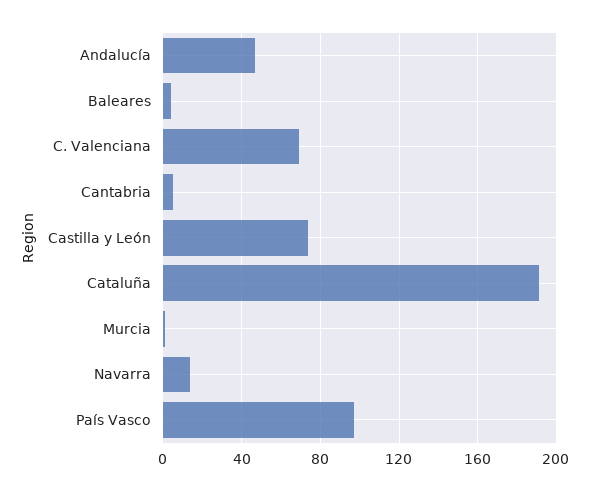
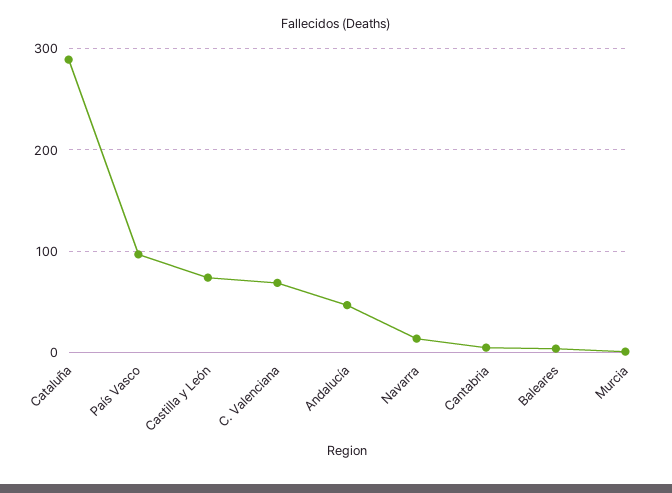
  {
    "Andalucía": 45,
    "Baleares": 5,
    "C. Valenciana": 70,
    "Cantabria": 5,
    "Castilla y León": 75,
-   "Cataluña": 190,
+   "Cataluña": 290,
    "Murcia": 0,
    "Navarra": 15,
    "País Vasco": 95
  }

